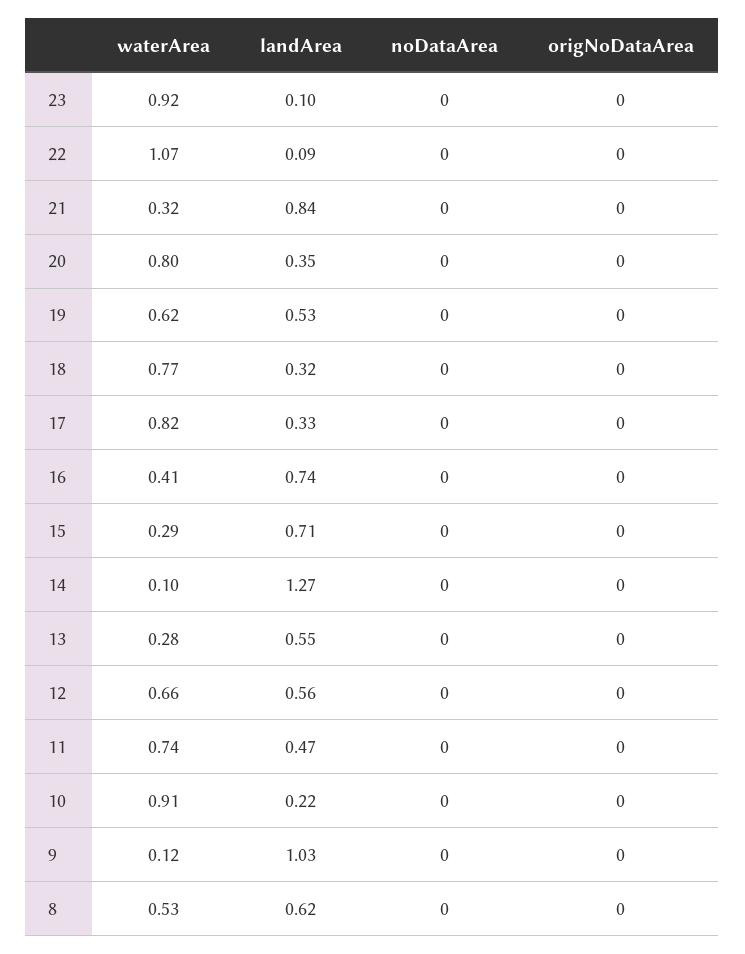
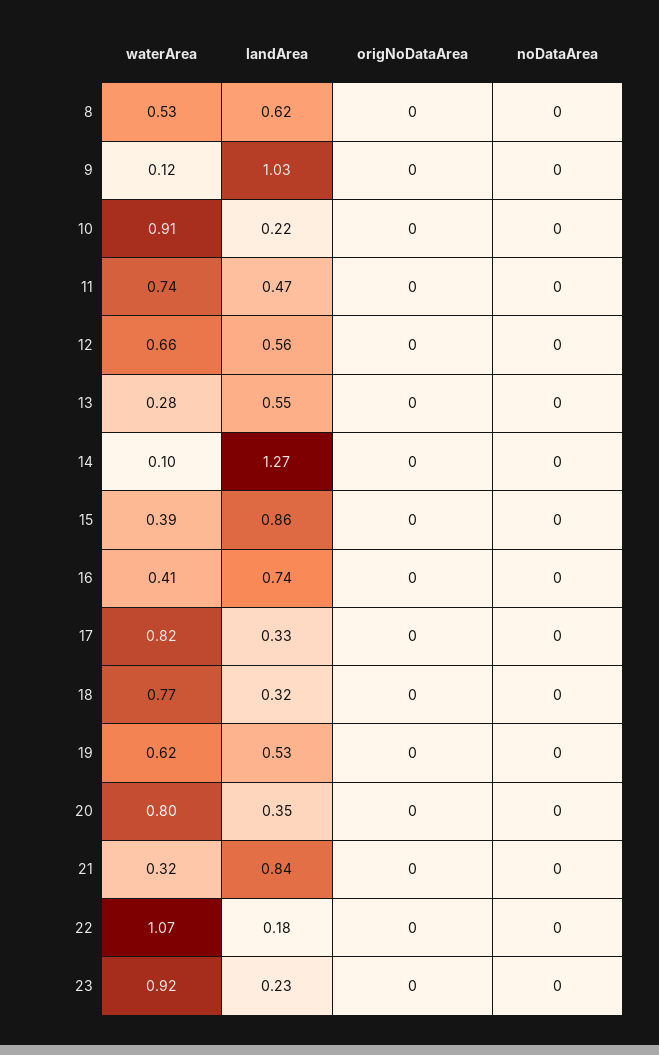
  {
    "waterArea": {
      "23": 0.92,
      "22": 1.07,
      "21": 0.32,
      "20": 0.8,
      "19": 0.62,
      "18": 0.77,
      "17": 0.82,
      "16": 0.41,
-     "15": 0.29,
+     "15": 0.39,
      "14": 0.1,
      "13": 0.28,
      "12": 0.66,
      "11": 0.74,
      "10": 0.91,
      "9": 0.12,
      "8": 0.53
    },
    "landArea": {
-     "23": 0.1,
+     "23": 0.23,
-     "22": 0.09,
+     "22": 0.18,
      "21": 0.84,
      "20": 0.35,
      "19": 0.53,
      "18": 0.32,
      "17": 0.33,
      "16": 0.74,
-     "15": 0.71,
+     "15": 0.86,
      "14": 1.27,
      "13": 0.55,
      "12": 0.56,
      "11": 0.47,
      "10": 0.22,
      "9": 1.03,
      "8": 0.62
    },
    "noDataArea": {
      "23": 0,
      "22": 0,
      "21": 0,
      "20": 0,
      "19": 0,
      "18": 0,
      "17": 0,
      "16": 0,
      "15": 0,
      "14": 0,
      "13": 0,
      "12": 0,
      "11": 0,
      "10": 0,
      "9": 0,
      "8": 0
    },
    "origNoDataArea": {
      "23": 0,
      "22": 0,
      "21": 0,
      "20": 0,
      "19": 0,
      "18": 0,
      "17": 0,
      "16": 0,
      "15": 0,
      "14": 0,
      "13": 0,
      "12": 0,
      "11": 0,
      "10": 0,
      "9": 0,
      "8": 0
    }
  }

